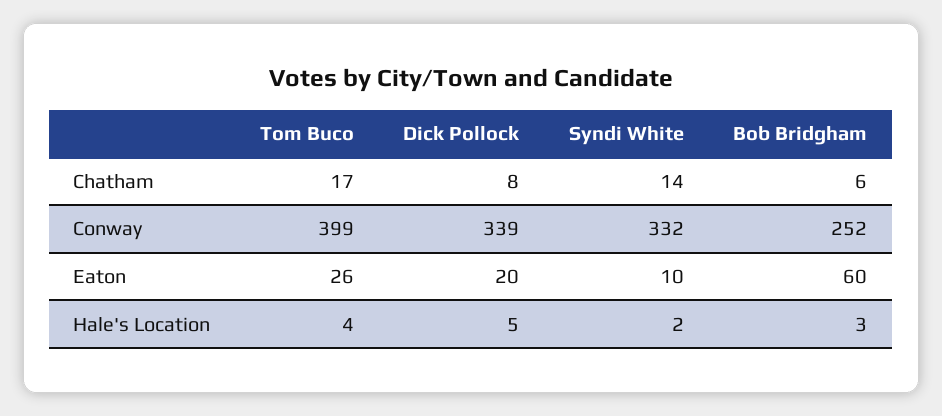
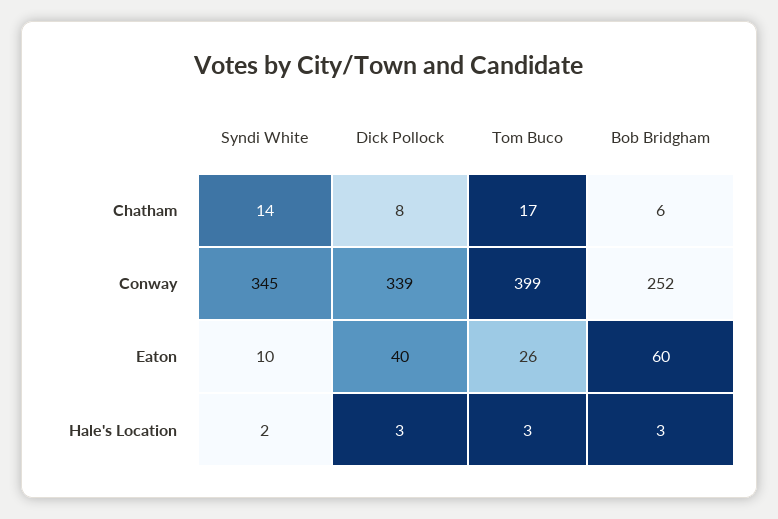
  {
    "Tom Buco": {
      "Chatham": 17,
      "Conway": 399,
      "Eaton": 26,
-     "Hale's Location": 4
+     "Hale's Location": 3
    },
    "Dick Pollock": {
      "Chatham": 8,
      "Conway": 339,
-     "Eaton": 20,
+     "Eaton": 40,
-     "Hale's Location": 5
+     "Hale's Location": 3
    },
    "Syndi White": {
      "Chatham": 14,
-     "Conway": 332,
+     "Conway": 345,
      "Eaton": 10,
      "Hale's Location": 2
    },
    "Bob Bridgham": {
      "Chatham": 6,
      "Conway": 252,
      "Eaton": 60,
      "Hale's Location": 3
    }
  }

